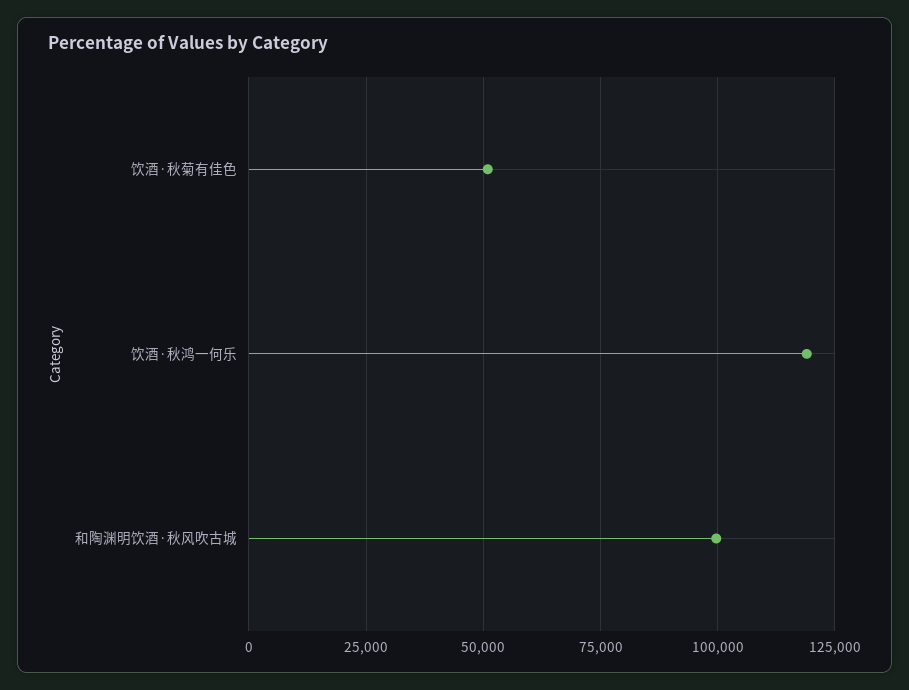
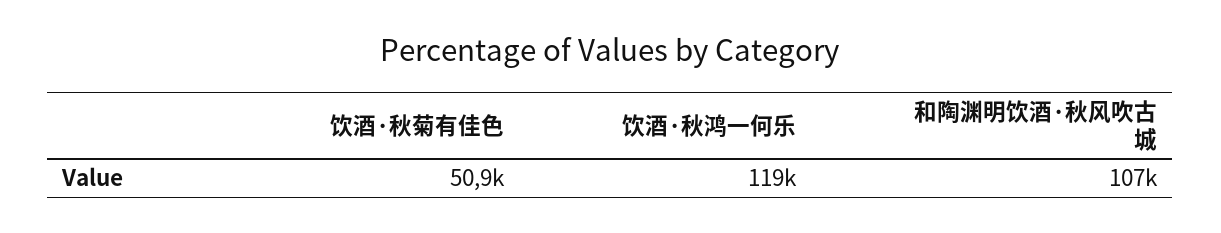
  {
    "饮酒·秋菊有佳色": 50900,
    "饮酒·秋鸿一何乐": 119000,
-   "和陶渊明饮酒·秋风吹古城": 100000
+   "和陶渊明饮酒·秋风吹古城": 107000
  }

